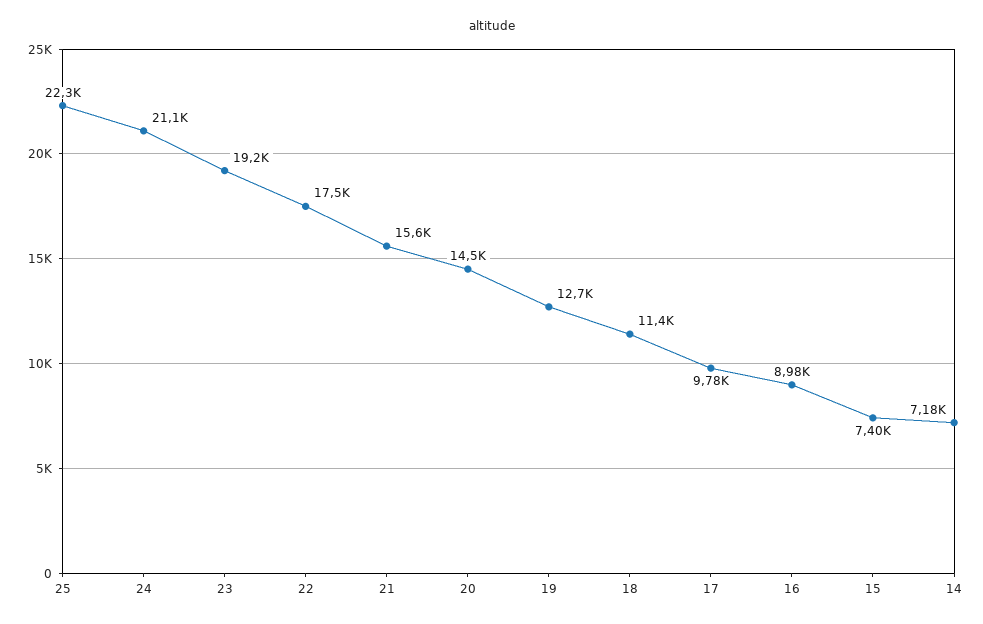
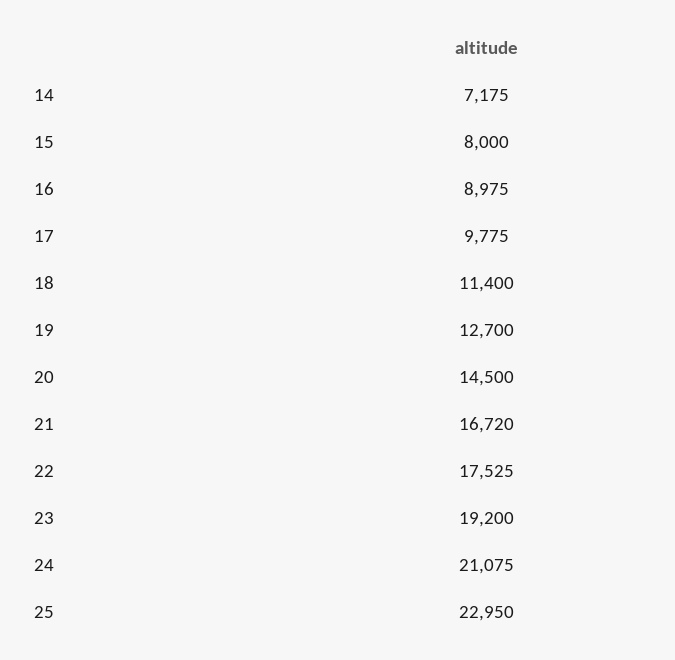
  {
-   "25": 22300,
+   "25": 22950,
    "24": 21075,
    "23": 19200,
    "22": 17525,
-   "21": 15600,
+   "21": 16720,
    "20": 14500,
    "19": 12700,
    "18": 11400,
    "17": 9775,
    "16": 8975,
-   "15": 7400,
+   "15": 8000,
    "14": 7175
  }

